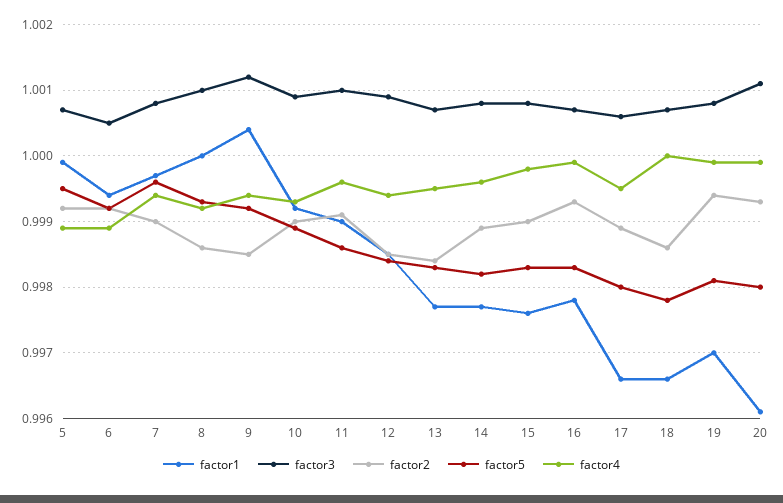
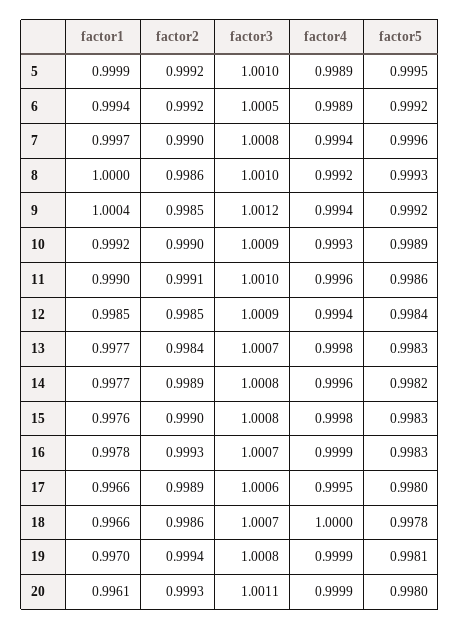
  {
    "factor1": {
      "5": 0.9999,
      "6": 0.9994,
      "7": 0.9997,
      "8": 1,
      "9": 1.0004,
      "10": 0.9992,
      "11": 0.999,
      "12": 0.9985,
      "13": 0.9977,
      "14": 0.9977,
      "15": 0.9976,
      "16": 0.9978,
      "17": 0.9966,
      "18": 0.9966,
      "19": 0.997,
      "20": 0.9961
    },
    "factor3": {
-     "5": 1.0007,
+     "5": 1.001,
      "6": 1.0005,
      "7": 1.0008,
      "8": 1.001,
      "9": 1.0012,
      "10": 1.0009,
      "11": 1.001,
      "12": 1.0009,
      "13": 1.0007,
      "14": 1.0008,
      "15": 1.0008,
      "16": 1.0007,
      "17": 1.0006,
      "18": 1.0007,
      "19": 1.0008,
      "20": 1.0011
    },
    "factor2": {
      "5": 0.9992,
      "6": 0.9992,
      "7": 0.999,
      "8": 0.9986,
      "9": 0.9985,
      "10": 0.999,
      "11": 0.9991,
      "12": 0.9985,
      "13": 0.9984,
      "14": 0.9989,
      "15": 0.999,
      "16": 0.9993,
      "17": 0.9989,
      "18": 0.9986,
      "19": 0.9994,
      "20": 0.9993
    },
    "factor5": {
      "5": 0.9995,
      "6": 0.9992,
      "7": 0.9996,
      "8": 0.9993,
      "9": 0.9992,
      "10": 0.9989,
      "11": 0.9986,
      "12": 0.9984,
      "13": 0.9983,
      "14": 0.9982,
      "15": 0.9983,
      "16": 0.9983,
      "17": 0.998,
      "18": 0.9978,
      "19": 0.9981,
      "20": 0.998
    },
    "factor4": {
      "5": 0.9989,
      "6": 0.9989,
      "7": 0.9994,
      "8": 0.9992,
      "9": 0.9994,
      "10": 0.9993,
      "11": 0.9996,
      "12": 0.9994,
-     "13": 0.9995,
+     "13": 0.9998,
      "14": 0.9996,
      "15": 0.9998,
      "16": 0.9999,
      "17": 0.9995,
      "18": 1,
      "19": 0.9999,
      "20": 0.9999
    }
  }

